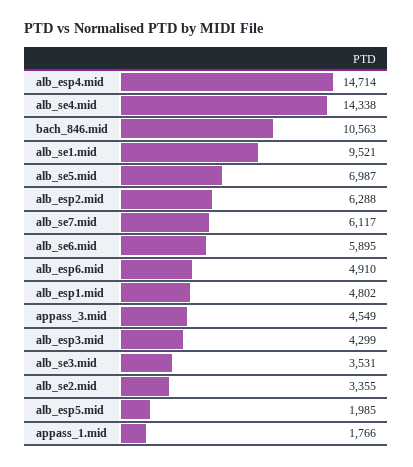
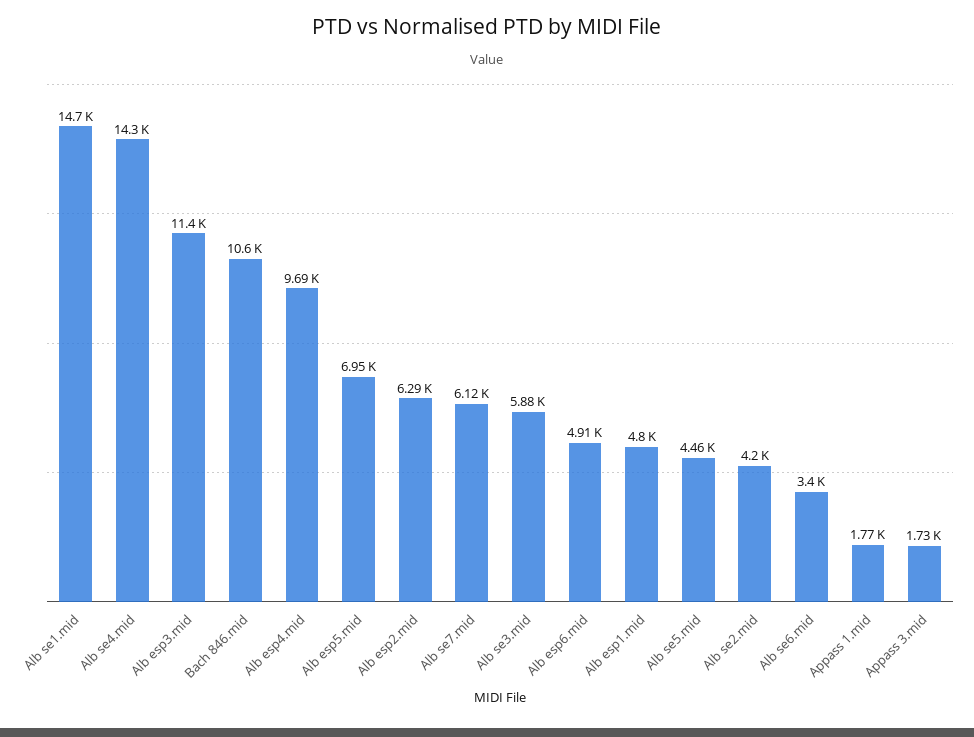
  {
-   "alb_esp4.mid": 14714,
+   "alb_esp4.mid": 9690,
    "alb_se4.mid": 14338,
    "bach_846.mid": 10563,
-   "alb_se1.mid": 9521,
+   "alb_se1.mid": 14700,
-   "alb_se5.mid": 6987,
+   "alb_se5.mid": 4460,
    "alb_esp2.mid": 6288,
    "alb_se7.mid": 6117,
-   "alb_se6.mid": 5895,
+   "alb_se6.mid": 3400,
    "alb_esp6.mid": 4910,
    "alb_esp1.mid": 4802,
-   "appass_3.mid": 4549,
+   "appass_3.mid": 1730,
-   "alb_esp3.mid": 4299,
+   "alb_esp3.mid": 11400,
-   "alb_se3.mid": 3531,
+   "alb_se3.mid": 5880,
-   "alb_se2.mid": 3355,
+   "alb_se2.mid": 4200,
-   "alb_esp5.mid": 1985,
+   "alb_esp5.mid": 6950,
    "appass_1.mid": 1766
  }

